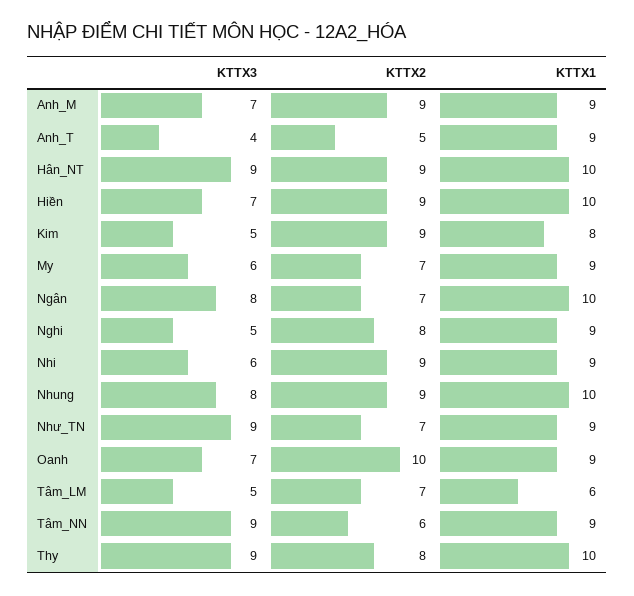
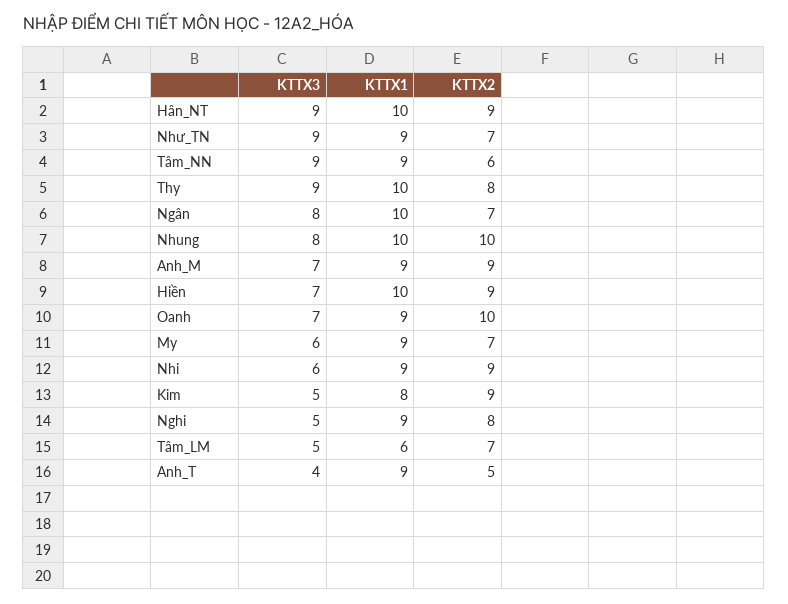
  {
    "KTTX3": {
      "Anh_M": 7,
      "Anh_T": 4,
      "Hân_NT": 9,
      "Hiền": 7,
      "Kim": 5,
      "My": 6,
      "Ngân": 8,
      "Nghi": 5,
      "Nhi": 6,
      "Nhung": 8,
      "Như_TN": 9,
      "Oanh": 7,
      "Tâm_LM": 5,
      "Tâm_NN": 9,
      "Thy": 9
    },
    "KTTX2": {
      "Anh_M": 9,
      "Anh_T": 5,
      "Hân_NT": 9,
      "Hiền": 9,
      "Kim": 9,
      "My": 7,
      "Ngân": 7,
      "Nghi": 8,
      "Nhi": 9,
-     "Nhung": 9,
+     "Nhung": 10,
      "Như_TN": 7,
      "Oanh": 10,
      "Tâm_LM": 7,
      "Tâm_NN": 6,
      "Thy": 8
    },
    "KTTX1": {
      "Anh_M": 9,
      "Anh_T": 9,
      "Hân_NT": 10,
      "Hiền": 10,
      "Kim": 8,
      "My": 9,
      "Ngân": 10,
      "Nghi": 9,
      "Nhi": 9,
      "Nhung": 10,
      "Như_TN": 9,
      "Oanh": 9,
      "Tâm_LM": 6,
      "Tâm_NN": 9,
      "Thy": 10
    }
  }

